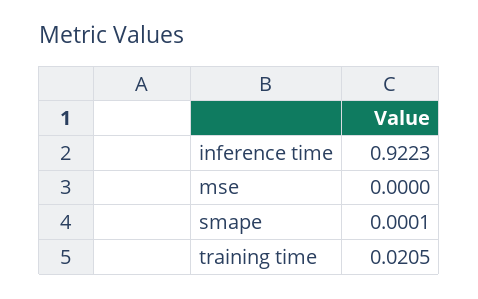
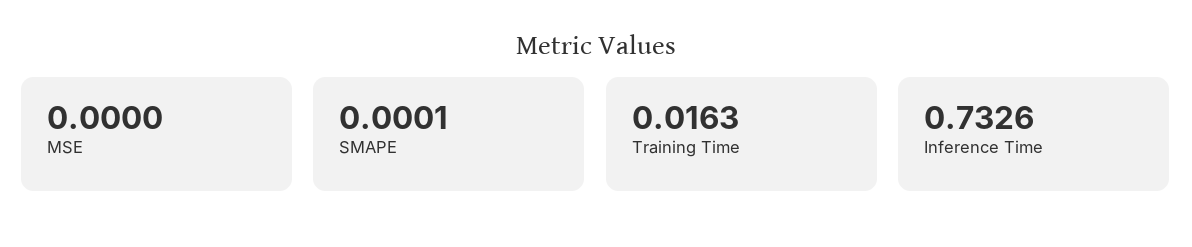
  {
-   "inference time": 0.9223,
+   "inference time": 0.7326,
    "mse": 0,
    "smape": 0.0001,
-   "training time": 0.0205
+   "training time": 0.0163
  }

